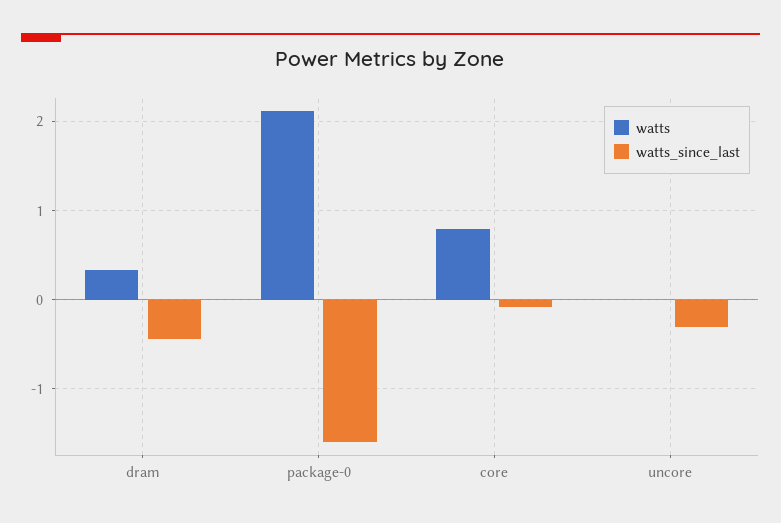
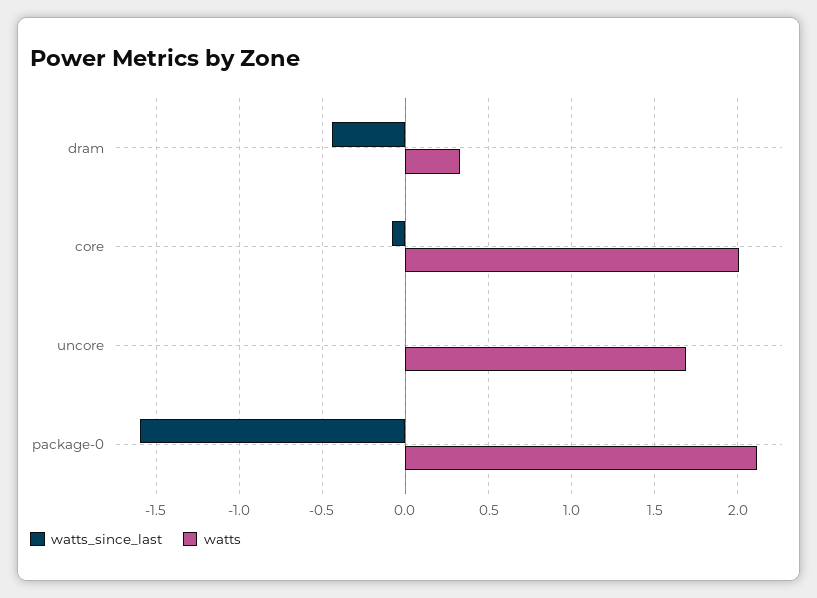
  {
    "watts": {
      "dram": 0.35,
      "package-0": 2.1,
-     "core": 0.8,
+     "core": 2,
-     "uncore": 0
+     "uncore": 1.7
    },
    "watts_since_last": {
      "dram": -0.45,
      "package-0": -1.6,
      "core": -0.1,
-     "uncore": -0.3
+     "uncore": 0
    }
  }

